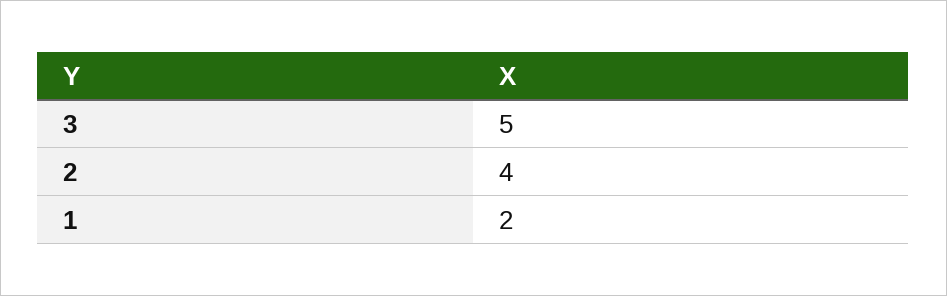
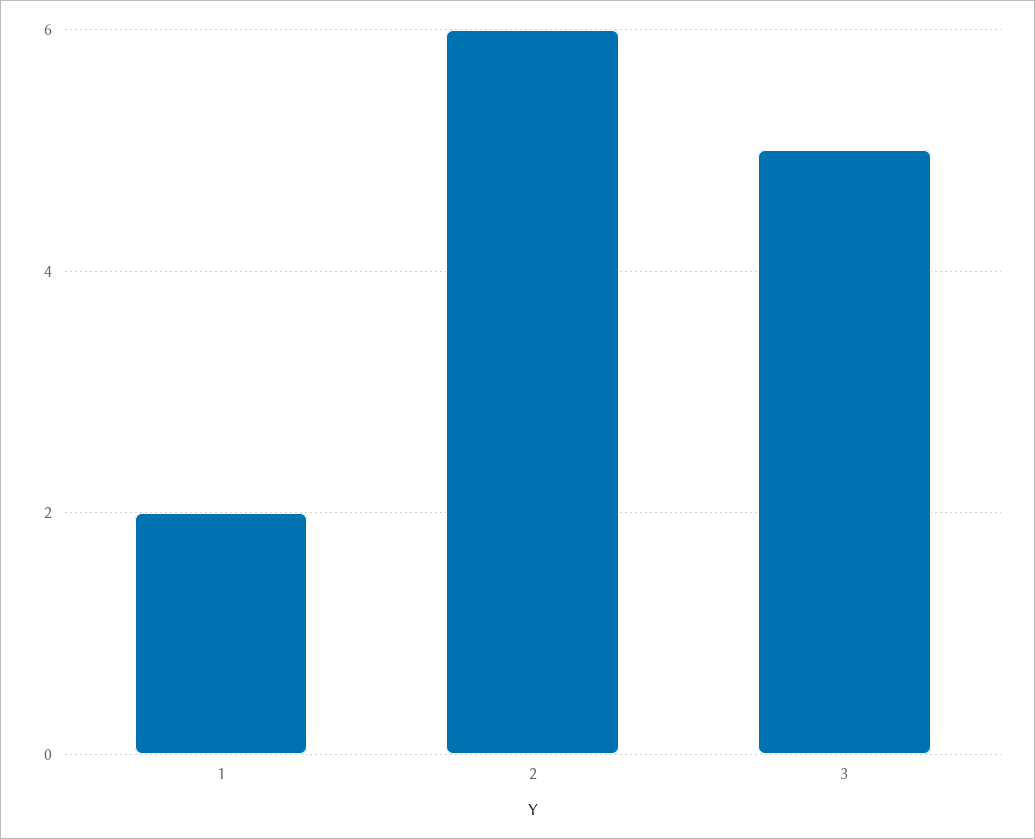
  {
    "3": 5,
-   "2": 4,
+   "2": 6,
    "1": 2
  }

